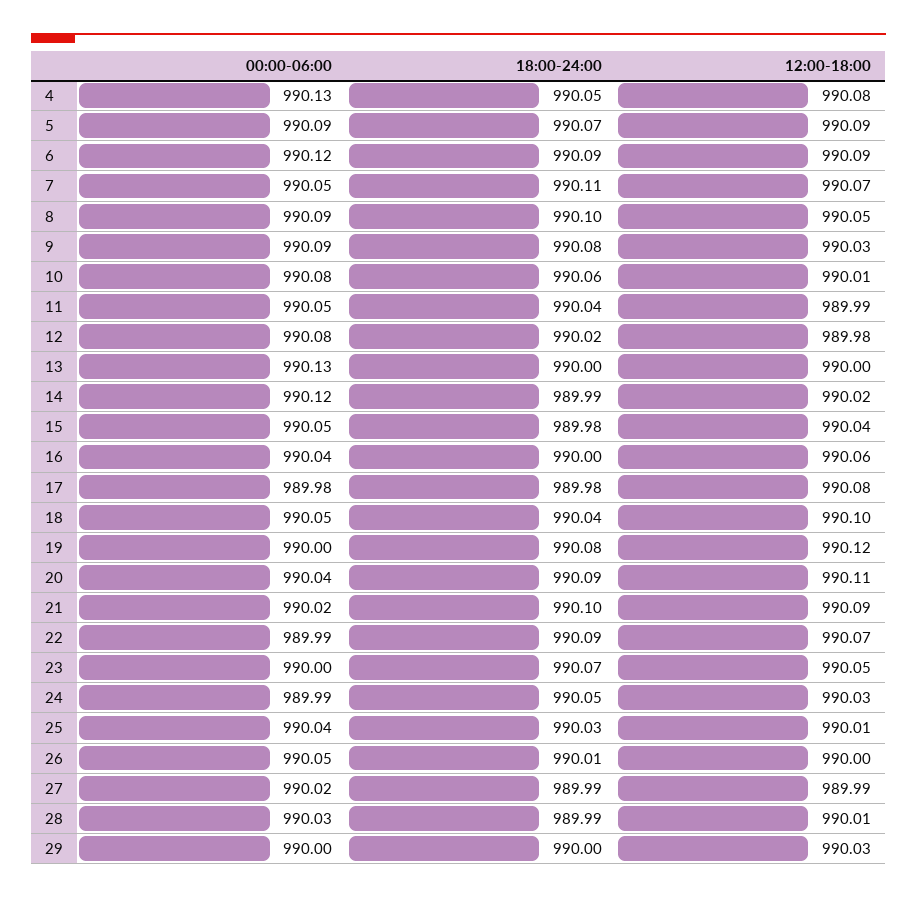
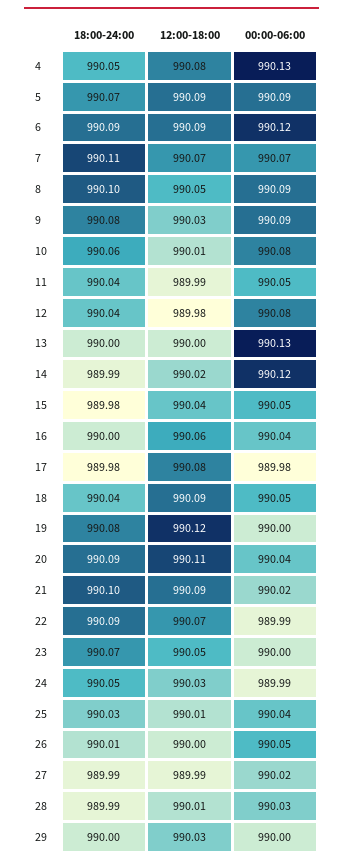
  {
    "00:00-06:00": {
      "4": 990.13,
      "5": 990.09,
      "6": 990.12,
-     "7": 990.05,
+     "7": 990.07,
      "8": 990.09,
      "9": 990.09,
      "10": 990.08,
      "11": 990.05,
      "12": 990.08,
      "13": 990.13,
      "14": 990.12,
      "15": 990.05,
      "16": 990.04,
      "17": 989.98,
      "18": 990.05,
      "19": 990,
      "20": 990.04,
      "21": 990.02,
      "22": 989.99,
      "23": 990,
      "24": 989.99,
      "25": 990.04,
      "26": 990.05,
      "27": 990.02,
      "28": 990.03,
      "29": 990
    },
    "18:00-24:00": {
      "4": 990.05,
      "5": 990.07,
      "6": 990.09,
      "7": 990.11,
      "8": 990.1,
      "9": 990.08,
      "10": 990.06,
      "11": 990.04,
-     "12": 990.02,
+     "12": 990.04,
      "13": 990,
      "14": 989.99,
      "15": 989.98,
      "16": 990,
      "17": 989.98,
      "18": 990.04,
      "19": 990.08,
      "20": 990.09,
      "21": 990.1,
      "22": 990.09,
      "23": 990.07,
      "24": 990.05,
      "25": 990.03,
      "26": 990.01,
      "27": 989.99,
      "28": 989.99,
      "29": 990
    },
    "12:00-18:00": {
      "4": 990.08,
      "5": 990.09,
      "6": 990.09,
      "7": 990.07,
      "8": 990.05,
      "9": 990.03,
      "10": 990.01,
      "11": 989.99,
      "12": 989.98,
      "13": 990,
      "14": 990.02,
      "15": 990.04,
      "16": 990.06,
      "17": 990.08,
-     "18": 990.1,
+     "18": 990.09,
      "19": 990.12,
      "20": 990.11,
      "21": 990.09,
      "22": 990.07,
      "23": 990.05,
      "24": 990.03,
      "25": 990.01,
      "26": 990,
      "27": 989.99,
      "28": 990.01,
      "29": 990.03
    }
  }

